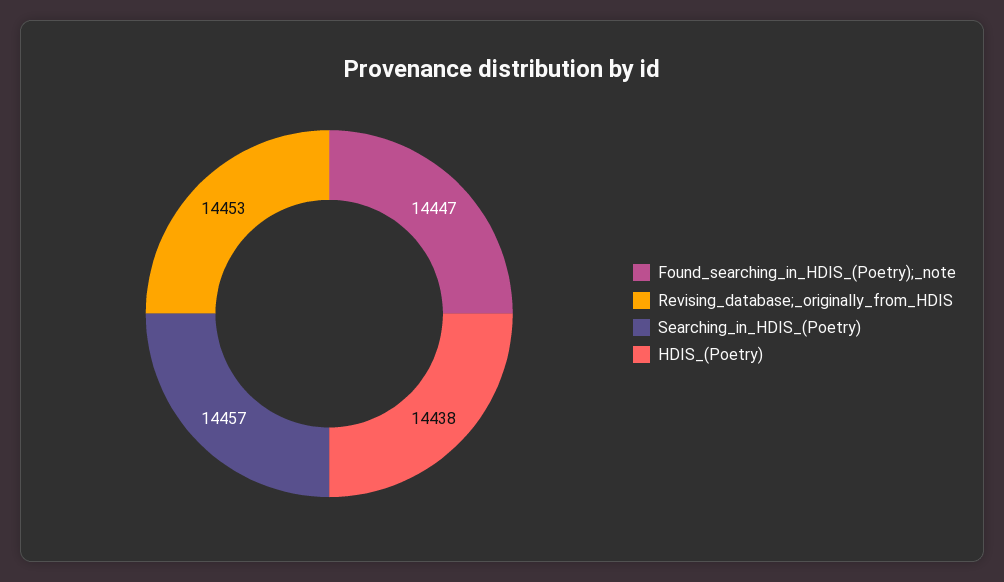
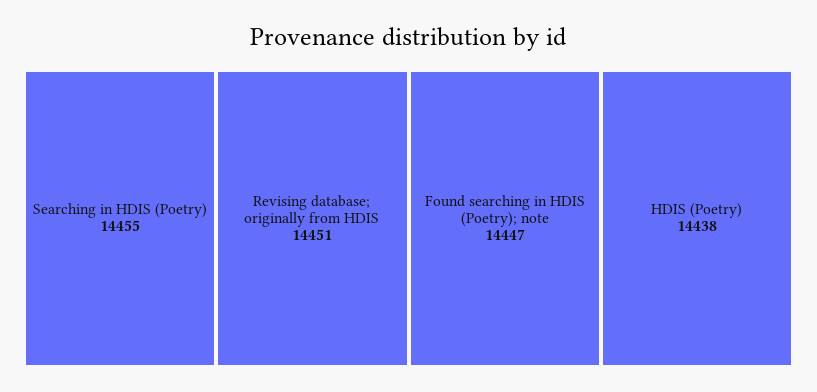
  {
    "Found_searching_in_HDIS_(Poetry);_note": 14447,
-   "Revising_database;_originally_from_HDIS": 14453,
+   "Revising_database;_originally_from_HDIS": 14451,
-   "Searching_in_HDIS_(Poetry)": 14457,
+   "Searching_in_HDIS_(Poetry)": 14455,
    "HDIS_(Poetry)": 14438
  }

